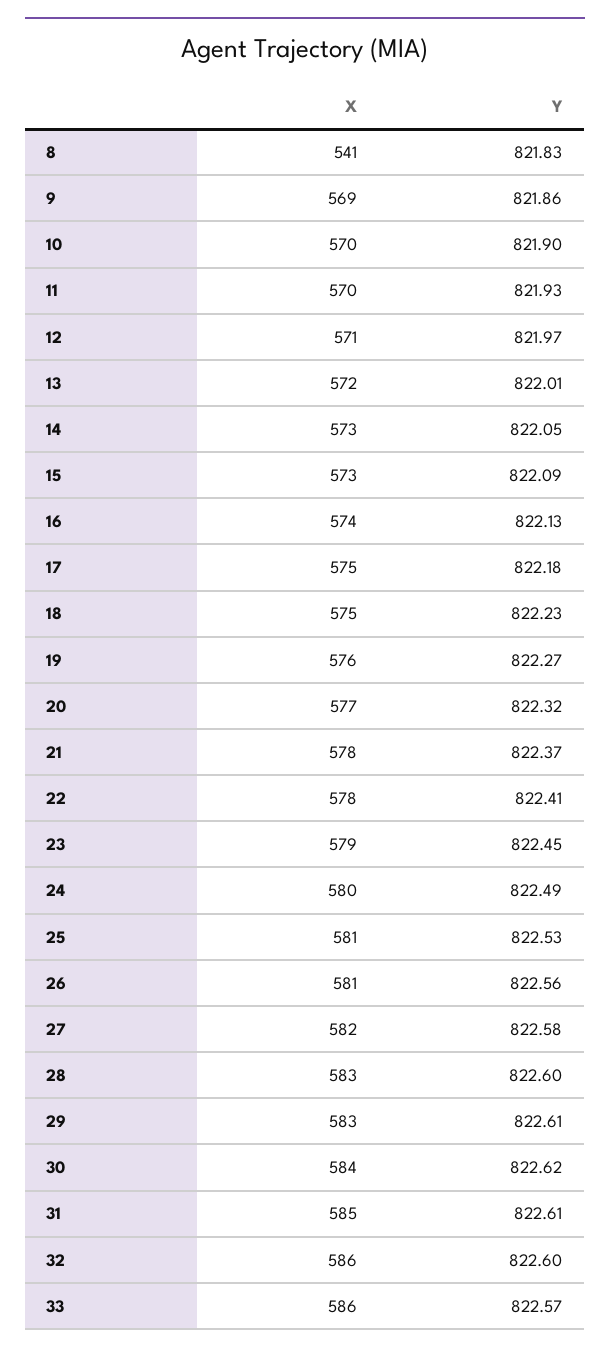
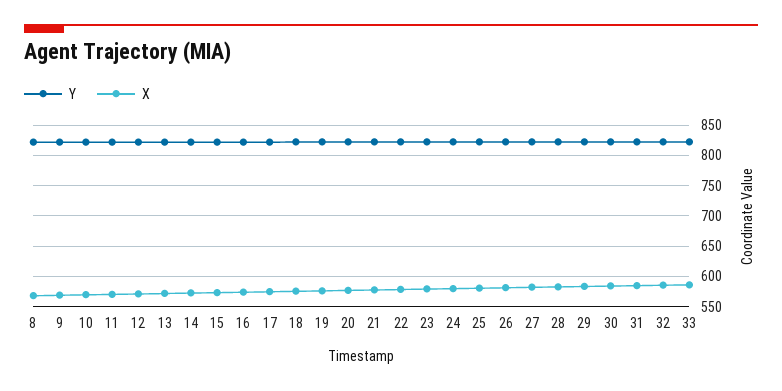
  {
    "X": {
-     "8": 541,
+     "8": 570,
      "9": 569,
      "10": 570,
      "11": 570,
      "12": 571,
      "13": 572,
      "14": 573,
      "15": 573,
      "16": 574,
      "17": 575,
      "18": 575,
      "19": 576,
      "20": 577,
      "21": 578,
      "22": 578,
      "23": 579,
      "24": 580,
      "25": 581,
      "26": 581,
      "27": 582,
      "28": 583,
      "29": 583,
      "30": 584,
      "31": 585,
      "32": 586,
      "33": 586
    },
    "Y": {
      "8": 821.83,
      "9": 821.86,
      "10": 821.9,
      "11": 821.93,
      "12": 821.97,
      "13": 822.01,
      "14": 822.05,
      "15": 822.09,
      "16": 822.13,
      "17": 822.18,
      "18": 822.23,
      "19": 822.27,
      "20": 822.32,
      "21": 822.37,
      "22": 822.41,
      "23": 822.45,
      "24": 822.49,
      "25": 822.53,
      "26": 822.56,
      "27": 822.58,
      "28": 822.6,
      "29": 822.61,
      "30": 822.62,
      "31": 822.61,
      "32": 822.6,
      "33": 822.57
    }
  }

